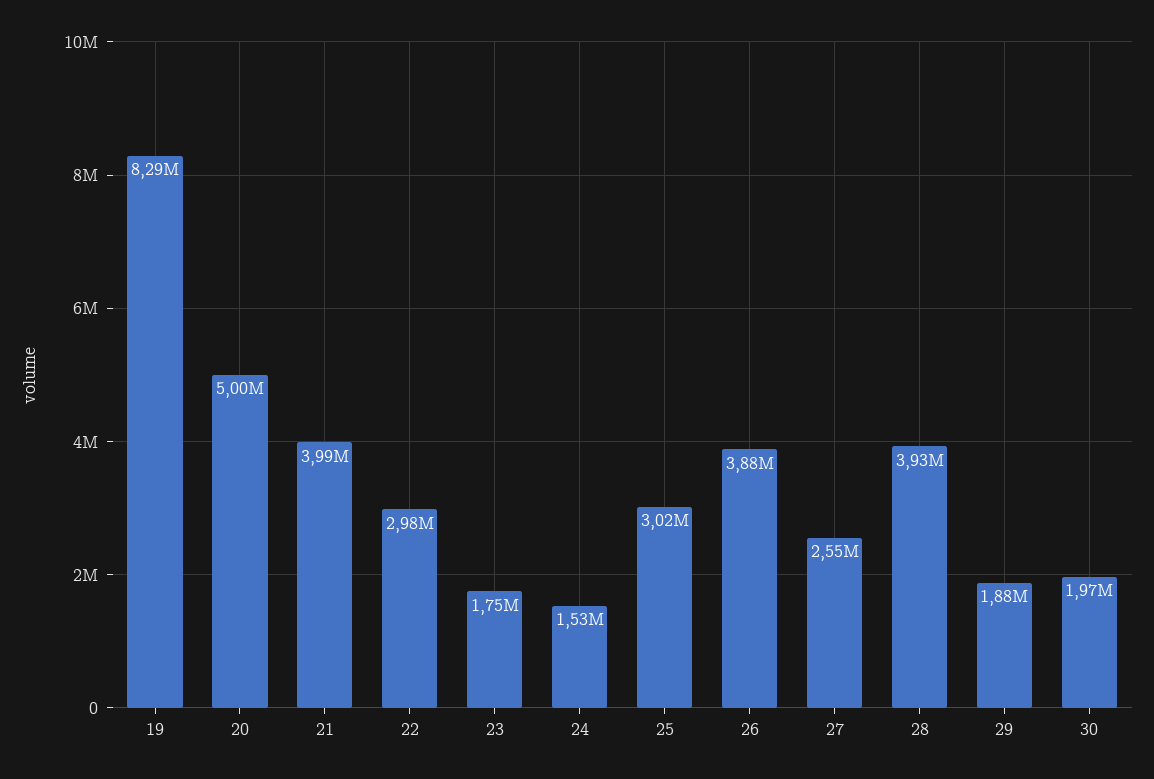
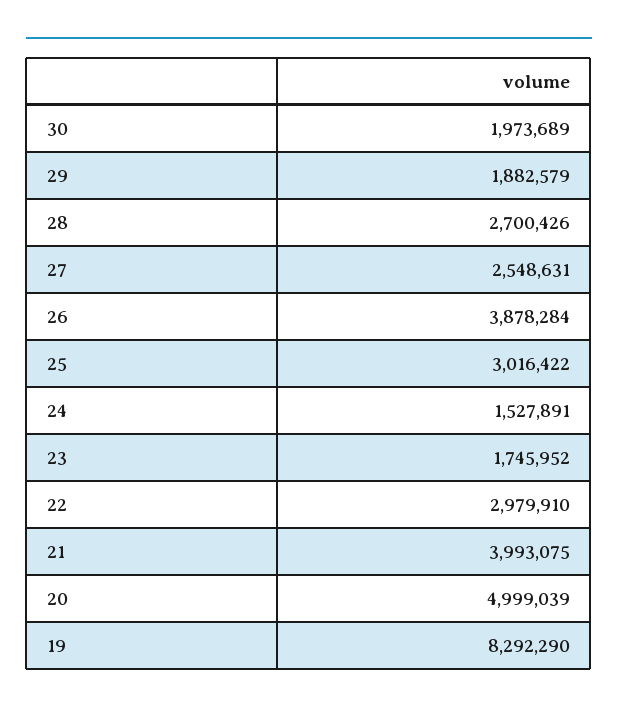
  {
    "19": 8292290,
    "20": 4999039,
    "21": 3993075,
    "22": 2979910,
    "23": 1745952,
    "24": 1527891,
    "25": 3016422,
    "26": 3878284,
    "27": 2548631,
-   "28": 3930000,
+   "28": 2700426,
    "29": 1882579,
    "30": 1973689
  }

